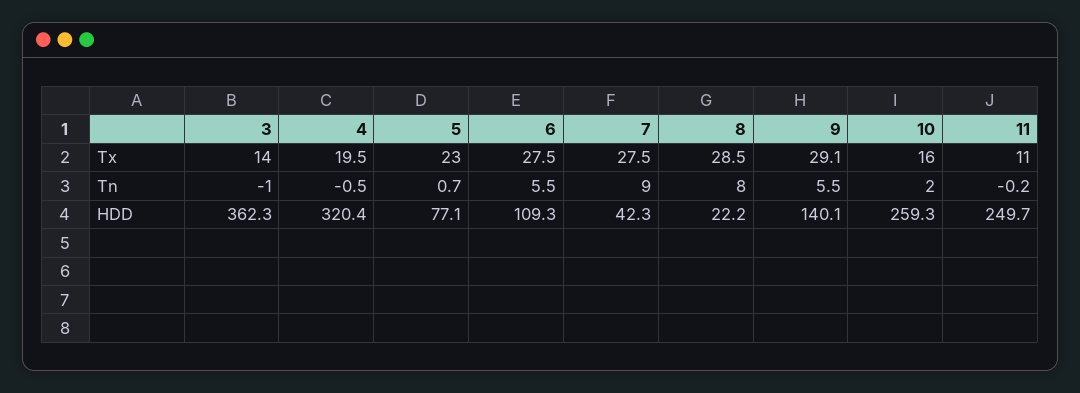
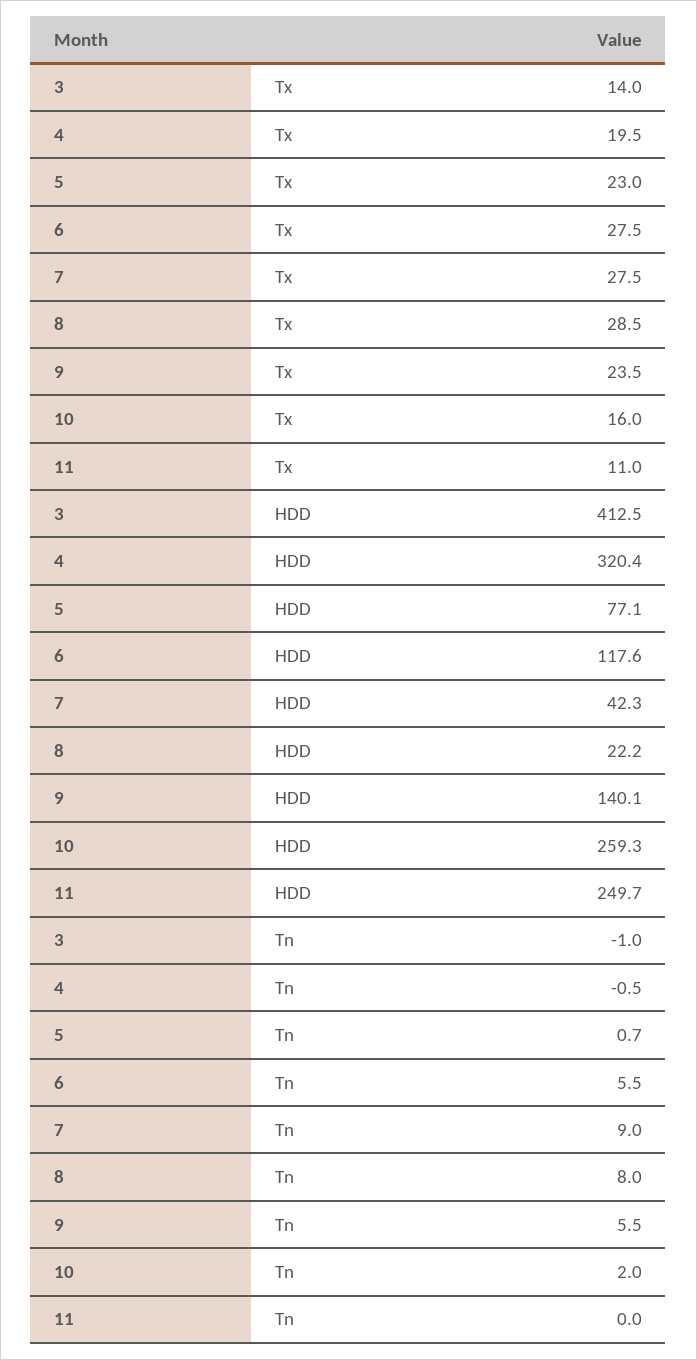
  {
    "3": {
      "Tx": 14,
      "Tn": -1,
-     "HDD": 362.3
+     "HDD": 412.5
    },
    "4": {
      "Tx": 19.5,
      "Tn": -0.5,
      "HDD": 320.4
    },
    "5": {
      "Tx": 23,
      "Tn": 0.7,
      "HDD": 77.1
    },
    "6": {
      "Tx": 27.5,
      "Tn": 5.5,
-     "HDD": 109.3
+     "HDD": 117.6
    },
    "7": {
      "Tx": 27.5,
      "Tn": 9,
      "HDD": 42.3
    },
    "8": {
      "Tx": 28.5,
      "Tn": 8,
      "HDD": 22.2
    },
    "9": {
-     "Tx": 29.1,
+     "Tx": 23.5,
      "Tn": 5.5,
      "HDD": 140.1
    },
    "10": {
      "Tx": 16,
      "Tn": 2,
      "HDD": 259.3
    },
    "11": {
      "Tx": 11,
-     "Tn": -0.2,
+     "Tn": 0,
      "HDD": 249.7
    }
  }

